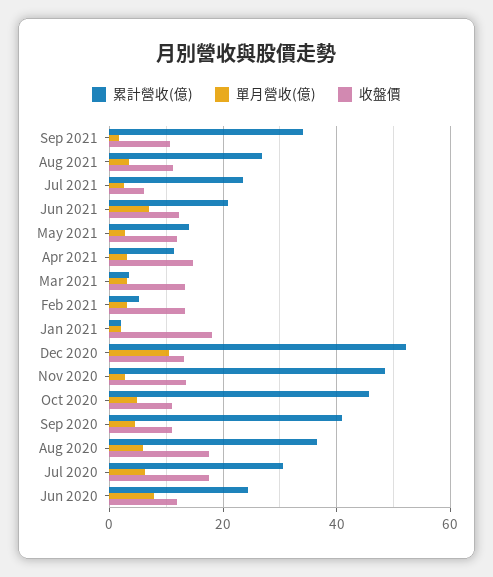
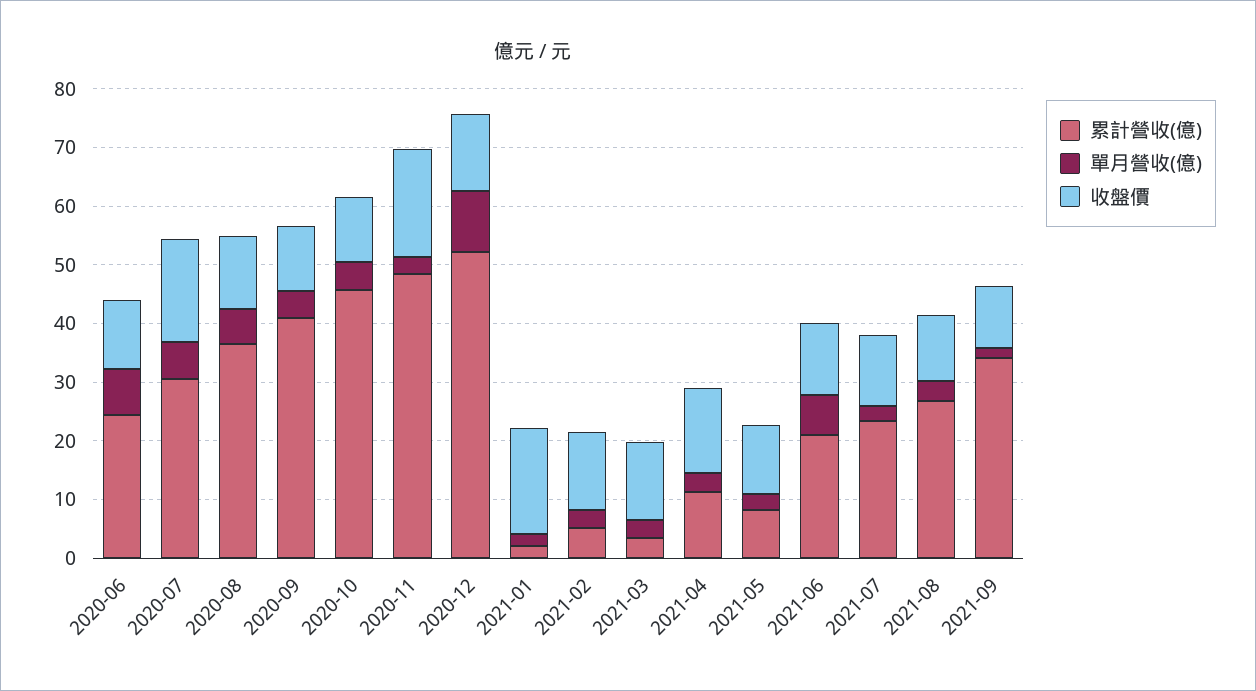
  {
    "累計營收(億)": {
      "Sep 2021": 34,
      "Aug 2021": 26,
      "Jul 2021": 24,
      "Jun 2021": 20,
-     "May 2021": 14,
+     "May 2021": 8,
      "Apr 2021": 12,
      "Mar 2021": 4,
      "Feb 2021": 6,
      "Jan 2021": 2,
      "Dec 2020": 52,
      "Nov 2020": 48,
      "Oct 2020": 46,
      "Sep 2020": 42,
      "Aug 2020": 36,
      "Jul 2020": 30,
      "Jun 2020": 24
    },
    "單月營收(億)": {
      "Sep 2021": 2,
      "Aug 2021": 4,
      "Jul 2021": 2,
      "Jun 2021": 6,
      "May 2021": 2,
      "Apr 2021": 4,
      "Mar 2021": 4,
      "Feb 2021": 4,
      "Jan 2021": 2,
      "Dec 2020": 10,
      "Nov 2020": 2,
      "Oct 2020": 4,
      "Sep 2020": 4,
      "Aug 2020": 6,
      "Jul 2020": 6,
      "Jun 2020": 8
    },
    "收盤價": {
      "Sep 2021": 10,
      "Aug 2021": 12,
-     "Jul 2021": 6,
+     "Jul 2021": 12,
      "Jun 2021": 12,
      "May 2021": 12,
      "Apr 2021": 14,
      "Mar 2021": 14,
      "Feb 2021": 14,
      "Jan 2021": 18,
      "Dec 2020": 14,
-     "Nov 2020": 14,
+     "Nov 2020": 18,
      "Oct 2020": 12,
      "Sep 2020": 12,
-     "Aug 2020": 18,
+     "Aug 2020": 12,
      "Jul 2020": 18,
      "Jun 2020": 12
    }
  }

